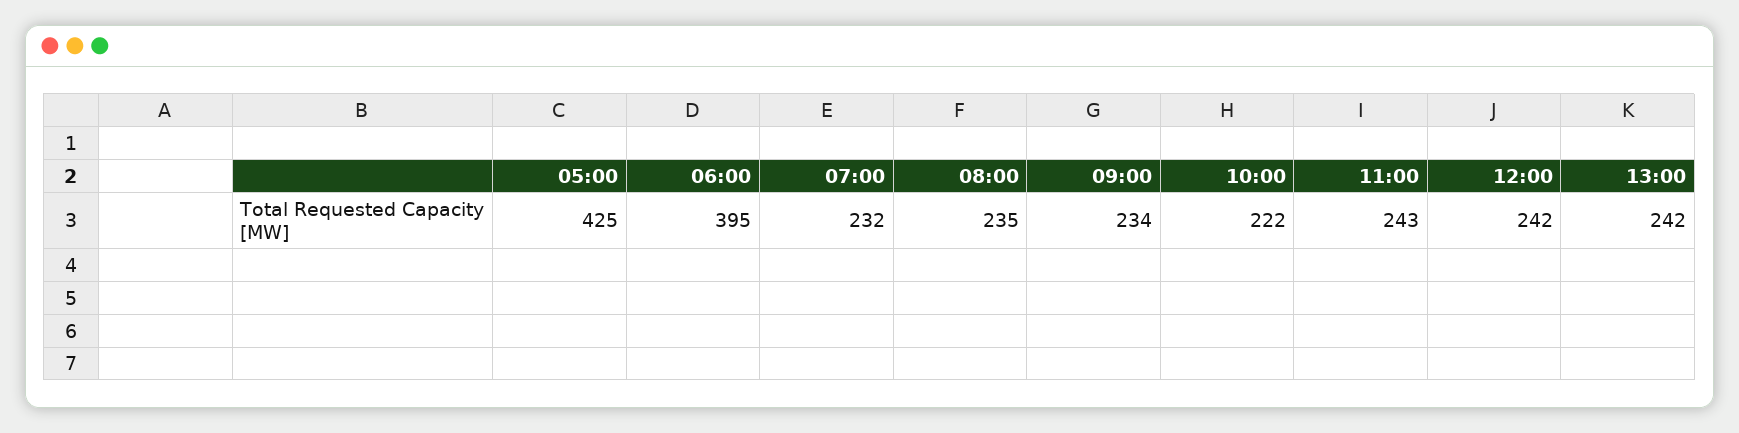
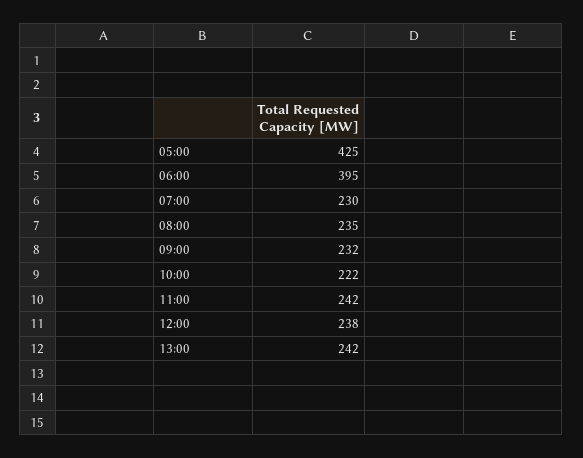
  {
    "05:00": 425,
    "06:00": 395,
-   "07:00": 232,
+   "07:00": 230,
    "08:00": 235,
-   "09:00": 234,
+   "09:00": 232,
    "10:00": 222,
-   "11:00": 243,
+   "11:00": 242,
-   "12:00": 242,
+   "12:00": 238,
    "13:00": 242
  }

